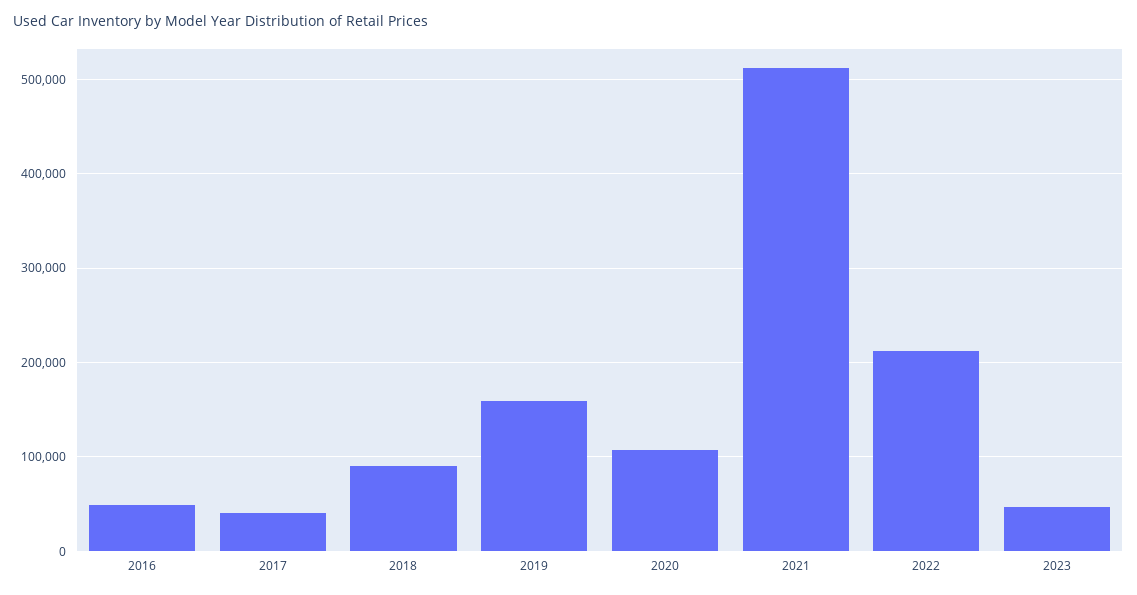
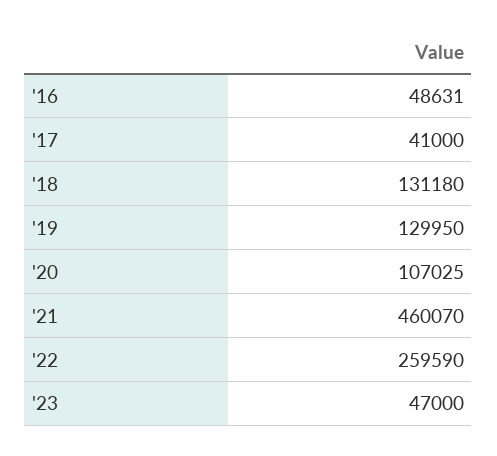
  {
    "2016": 48631,
    "2017": 41000,
-   "2018": 90000,
+   "2018": 131180,
-   "2019": 160000,
+   "2019": 129950,
    "2020": 107025,
-   "2021": 510000,
+   "2021": 460070,
-   "2022": 210000,
+   "2022": 259590,
    "2023": 47000
  }

